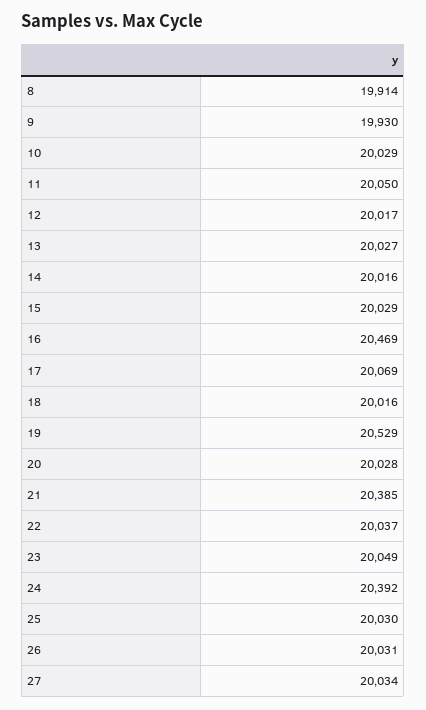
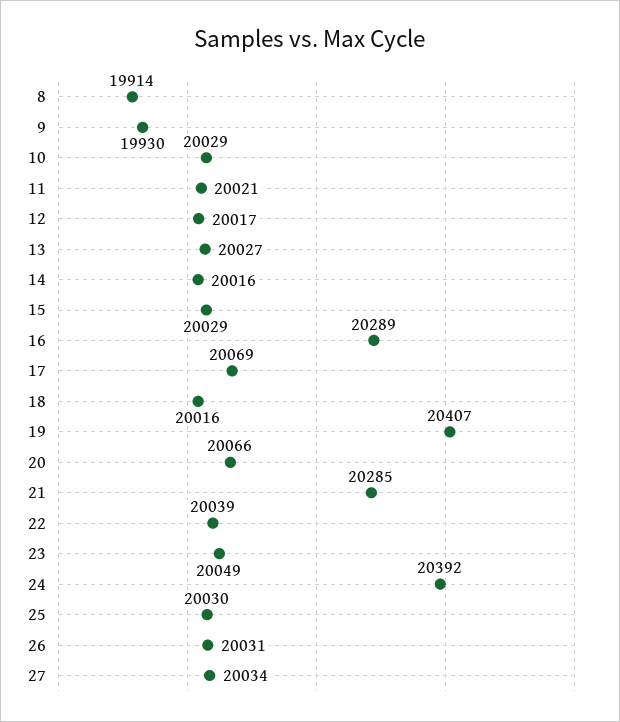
  {
    "8": 19914,
    "9": 19930,
    "10": 20029,
-   "11": 20050,
+   "11": 20021,
    "12": 20017,
    "13": 20027,
    "14": 20016,
    "15": 20029,
-   "16": 20469,
+   "16": 20289,
    "17": 20069,
    "18": 20016,
-   "19": 20529,
+   "19": 20407,
-   "20": 20028,
+   "20": 20066,
-   "21": 20385,
+   "21": 20285,
-   "22": 20037,
+   "22": 20039,
    "23": 20049,
    "24": 20392,
    "25": 20030,
    "26": 20031,
    "27": 20034
  }

